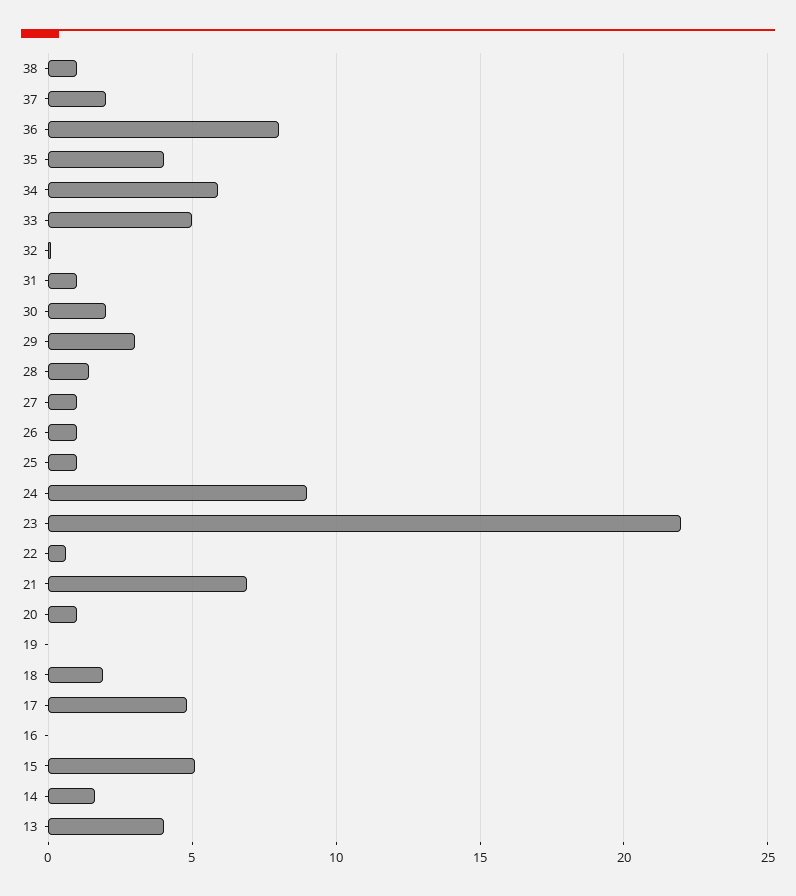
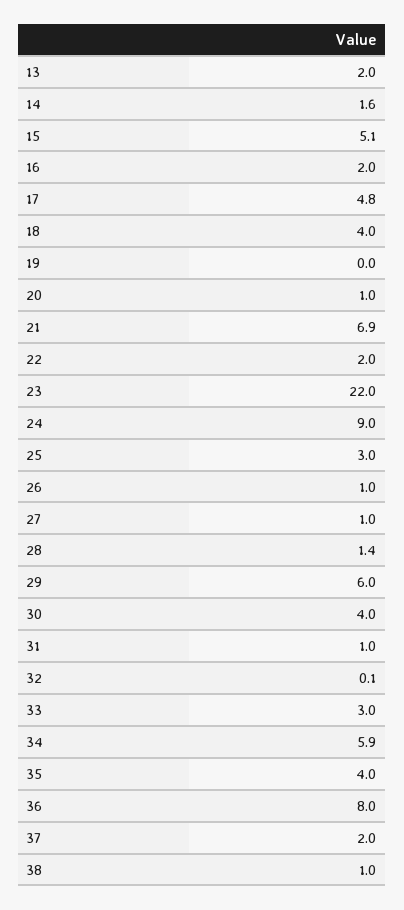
  {
    "38": 1,
    "37": 2,
    "36": 8,
    "35": 4,
    "34": 5.9,
-   "33": 5,
+   "33": 3,
    "32": 0.1,
    "31": 1,
-   "30": 2,
+   "30": 4,
-   "29": 3,
+   "29": 6,
    "28": 1.4,
    "27": 1,
    "26": 1,
-   "25": 1,
+   "25": 3,
    "24": 9,
    "23": 22,
-   "22": 0.5,
+   "22": 2,
    "21": 6.9,
    "20": 1,
    "19": 0,
-   "18": 2,
+   "18": 4,
    "17": 4.8,
-   "16": 0,
+   "16": 2,
    "15": 5.1,
    "14": 1.6,
-   "13": 4
+   "13": 2
  }

